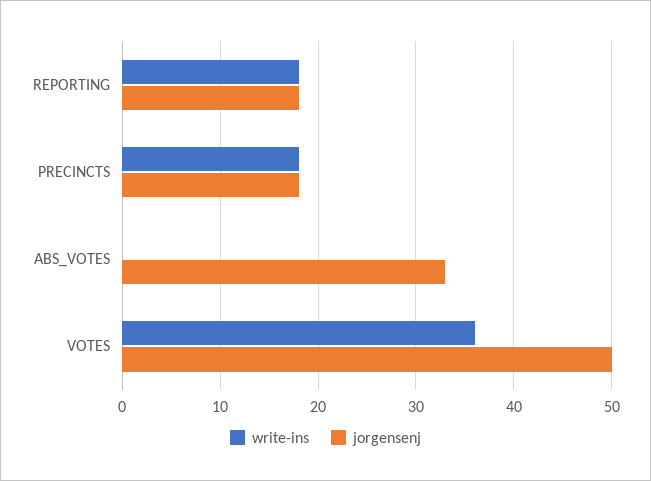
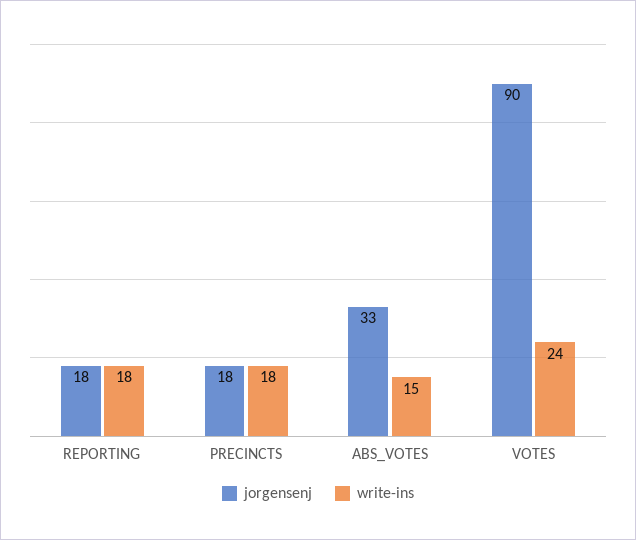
  {
    "write-ins": {
      "REPORTING": 18,
      "PRECINCTS": 18,
-     "ABS_VOTES": 0,
+     "ABS_VOTES": 15,
-     "VOTES": 36
+     "VOTES": 24
    },
    "jorgensenj": {
      "REPORTING": 18,
      "PRECINCTS": 18,
      "ABS_VOTES": 33,
-     "VOTES": 50
+     "VOTES": 90
    }
  }

